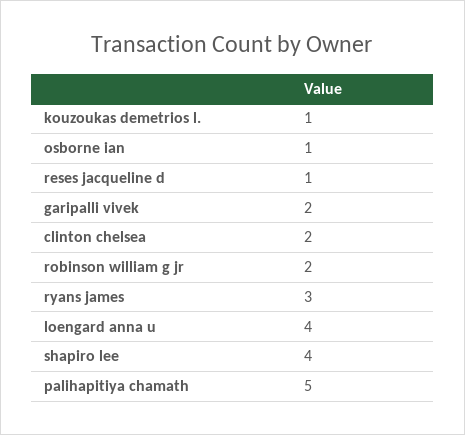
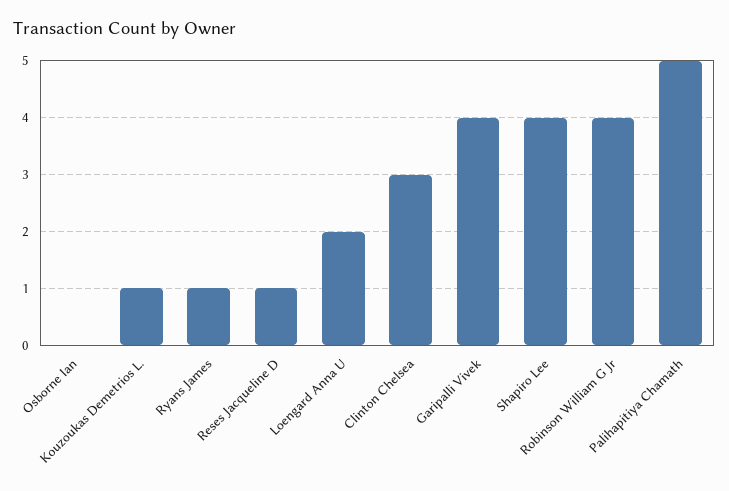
  {
    "kouzoukas demetrios l.": 1,
-   "osborne ian": 1,
+   "osborne ian": 0,
    "reses jacqueline d": 1,
-   "garipalli vivek": 2,
+   "garipalli vivek": 4,
-   "clinton chelsea": 2,
+   "clinton chelsea": 3,
-   "robinson william g jr": 2,
+   "robinson william g jr": 4,
-   "ryans james": 3,
+   "ryans james": 1,
-   "loengard anna u": 4,
+   "loengard anna u": 2,
    "shapiro lee": 4,
    "palihapitiya chamath": 5
  }

